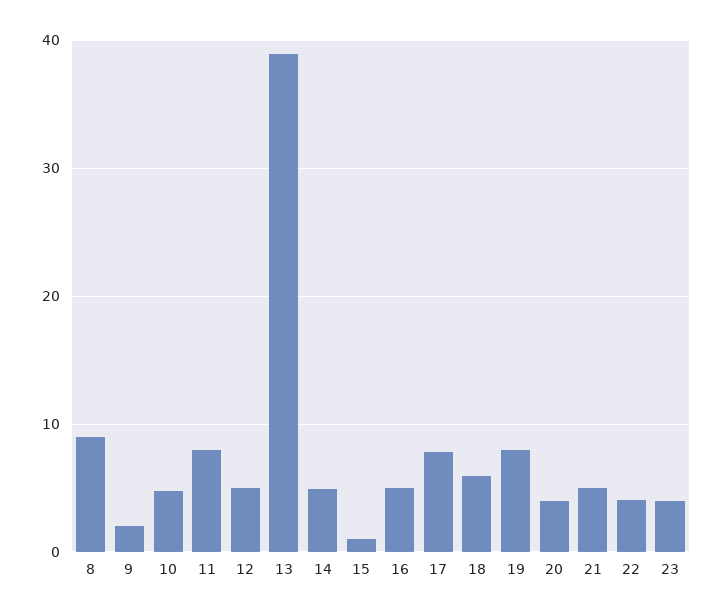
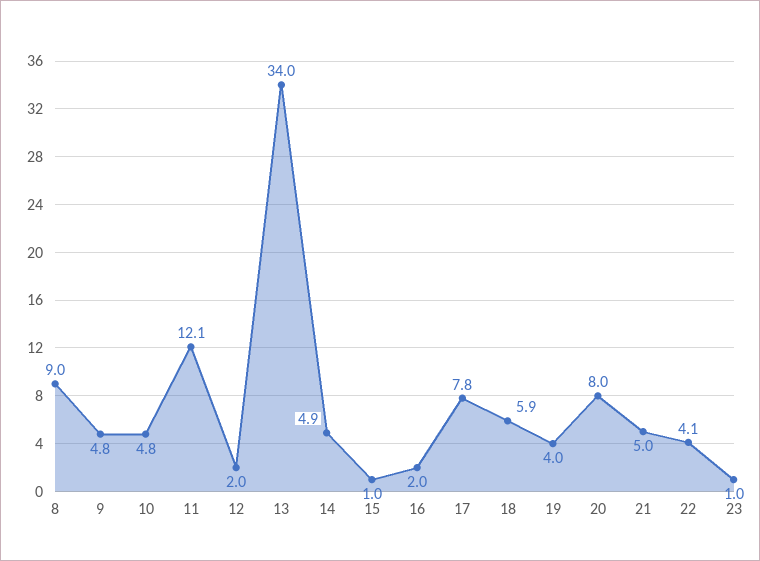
  {
    "8": 9,
-   "9": 2,
+   "9": 4.8,
    "10": 4.8,
-   "11": 8,
+   "11": 12.1,
-   "12": 5,
+   "12": 2,
-   "13": 39,
+   "13": 34,
    "14": 4.9,
    "15": 1,
-   "16": 5,
+   "16": 2,
    "17": 7.8,
    "18": 5.9,
-   "19": 8,
+   "19": 4,
-   "20": 4,
+   "20": 8,
    "21": 5,
    "22": 4.1,
-   "23": 4
+   "23": 1
  }

